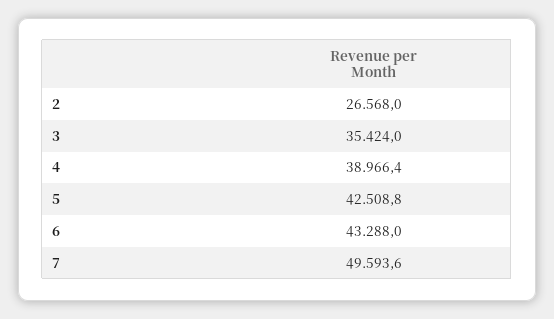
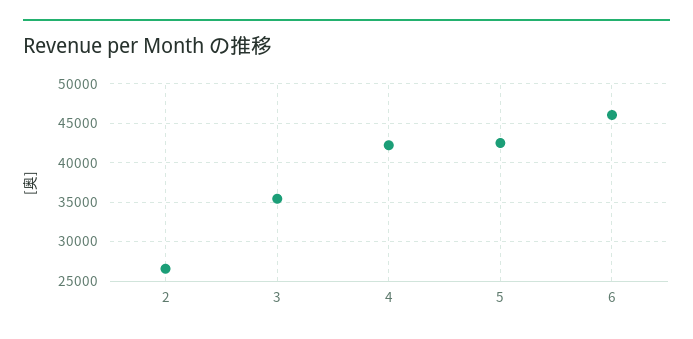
  {
    "2": 26568,
    "3": 35424,
-   "4": 38966.4,
+   "4": 42000,
    "5": 42508.8,
-   "6": 43288,
+   "6": 46000
-   "7": 49593.6
  }

